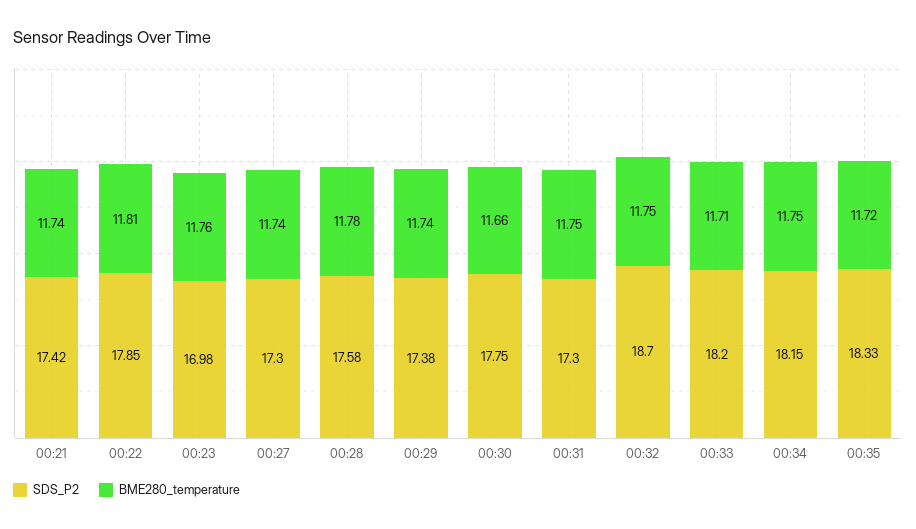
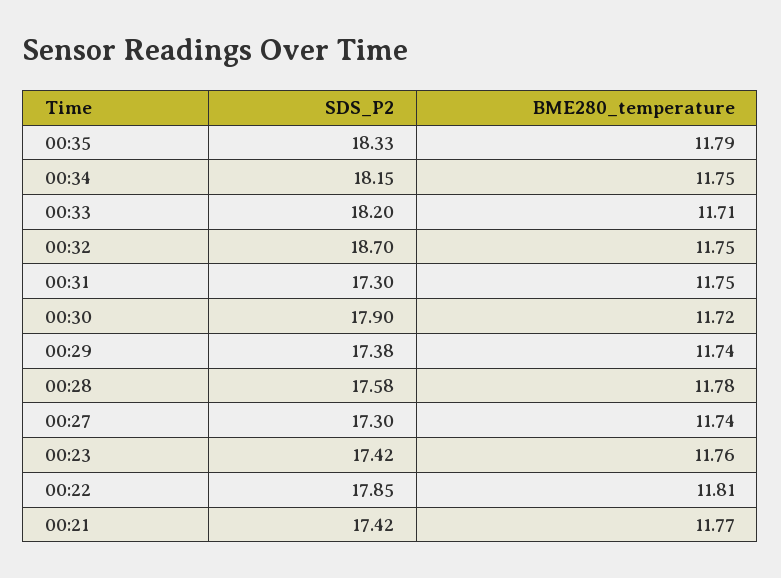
  {
    "SDS_P2": {
      "00:21": 17.42,
      "00:22": 17.85,
-     "00:23": 16.98,
+     "00:23": 17.42,
      "00:27": 17.3,
      "00:28": 17.58,
      "00:29": 17.38,
-     "00:30": 17.75,
+     "00:30": 17.9,
      "00:31": 17.3,
      "00:32": 18.7,
      "00:33": 18.2,
      "00:34": 18.15,
      "00:35": 18.33
    },
    "BME280_temperature": {
-     "00:21": 11.74,
+     "00:21": 11.77,
      "00:22": 11.81,
      "00:23": 11.76,
      "00:27": 11.74,
      "00:28": 11.78,
      "00:29": 11.74,
-     "00:30": 11.66,
+     "00:30": 11.72,
      "00:31": 11.75,
      "00:32": 11.75,
      "00:33": 11.71,
      "00:34": 11.75,
-     "00:35": 11.72
+     "00:35": 11.79
    }
  }

